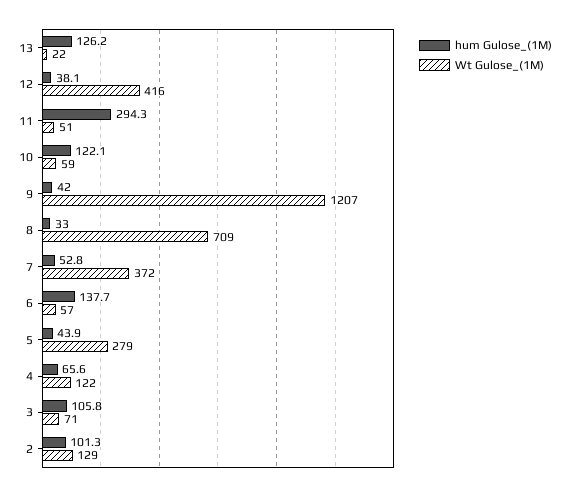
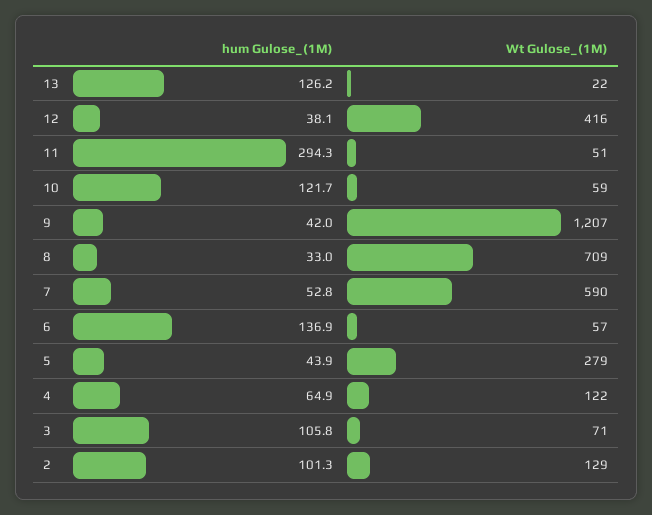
  {
    "hum Gulose_(1M)": {
      "13": 126.2,
      "12": 38.1,
      "11": 294.3,
-     "10": 122.1,
+     "10": 121.7,
      "9": 42,
      "8": 33,
      "7": 52.8,
-     "6": 137.7,
+     "6": 136.9,
      "5": 43.9,
-     "4": 65.6,
+     "4": 64.9,
      "3": 105.8,
      "2": 101.3
    },
    "Wt Gulose_(1M)": {
      "13": 22,
      "12": 416,
      "11": 51,
      "10": 59,
      "9": 1207,
      "8": 709,
-     "7": 372,
+     "7": 590,
      "6": 57,
      "5": 279,
      "4": 122,
      "3": 71,
      "2": 129
    }
  }

